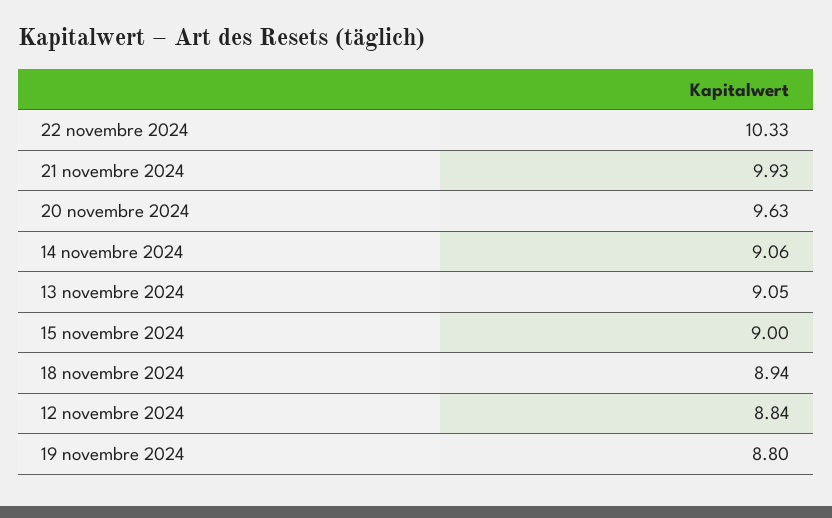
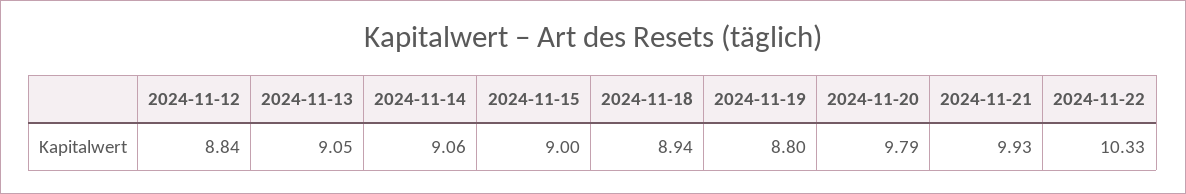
  {
    "22 novembre 2024": 10.33,
    "21 novembre 2024": 9.93,
-   "20 novembre 2024": 9.63,
+   "20 novembre 2024": 9.79,
    "14 novembre 2024": 9.06,
    "13 novembre 2024": 9.05,
    "15 novembre 2024": 9,
    "18 novembre 2024": 8.94,
    "12 novembre 2024": 8.84,
    "19 novembre 2024": 8.8
  }

